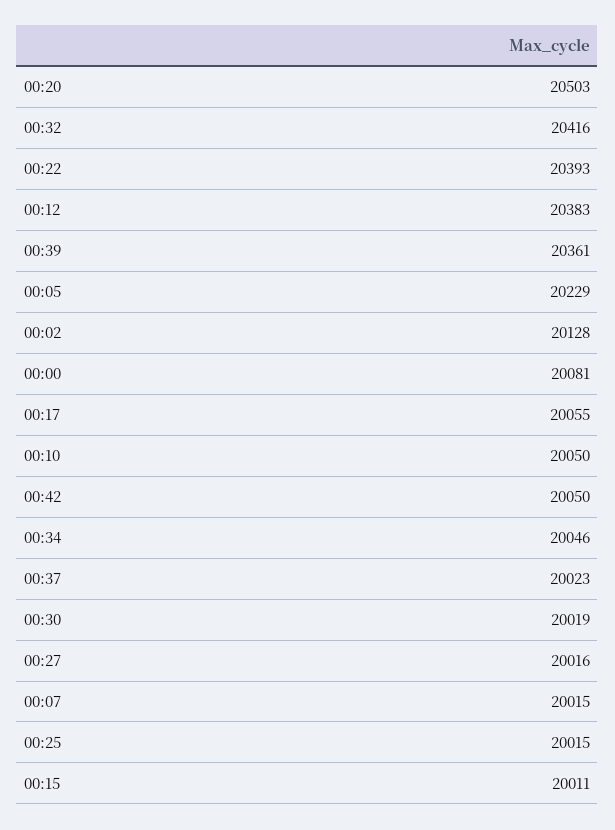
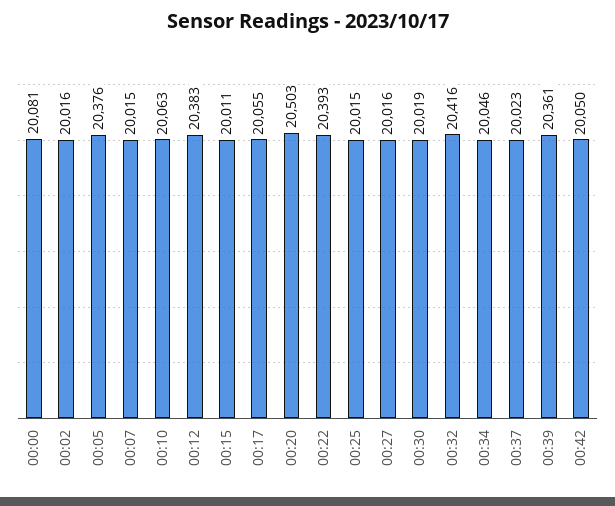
  {
    "00:20": 20503,
    "00:32": 20416,
    "00:22": 20393,
    "00:12": 20383,
    "00:39": 20361,
-   "00:05": 20229,
+   "00:05": 20376,
-   "00:02": 20128,
+   "00:02": 20016,
    "00:00": 20081,
    "00:17": 20055,
-   "00:10": 20050,
+   "00:10": 20063,
    "00:42": 20050,
    "00:34": 20046,
    "00:37": 20023,
    "00:30": 20019,
    "00:27": 20016,
    "00:07": 20015,
    "00:25": 20015,
    "00:15": 20011
  }

